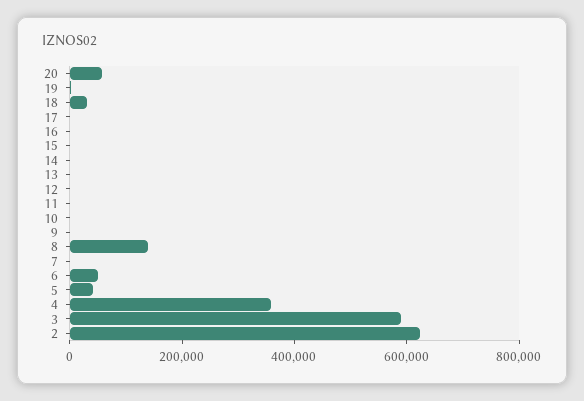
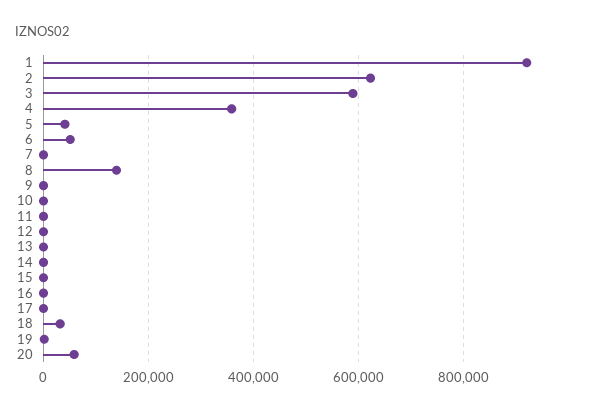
  {
    "20": 60000,
    "19": 0,
    "18": 40000,
    "17": 0,
    "16": 0,
    "15": 0,
    "14": 0,
    "13": 0,
    "12": 0,
    "11": 0,
    "10": 0,
    "9": 0,
    "8": 140000,
    "7": 0,
    "6": 60000,
    "5": 40000,
    "4": 360000,
    "3": 580000,
-   "2": 620000
+   "2": 620000,
+   "1": 920000
  }

